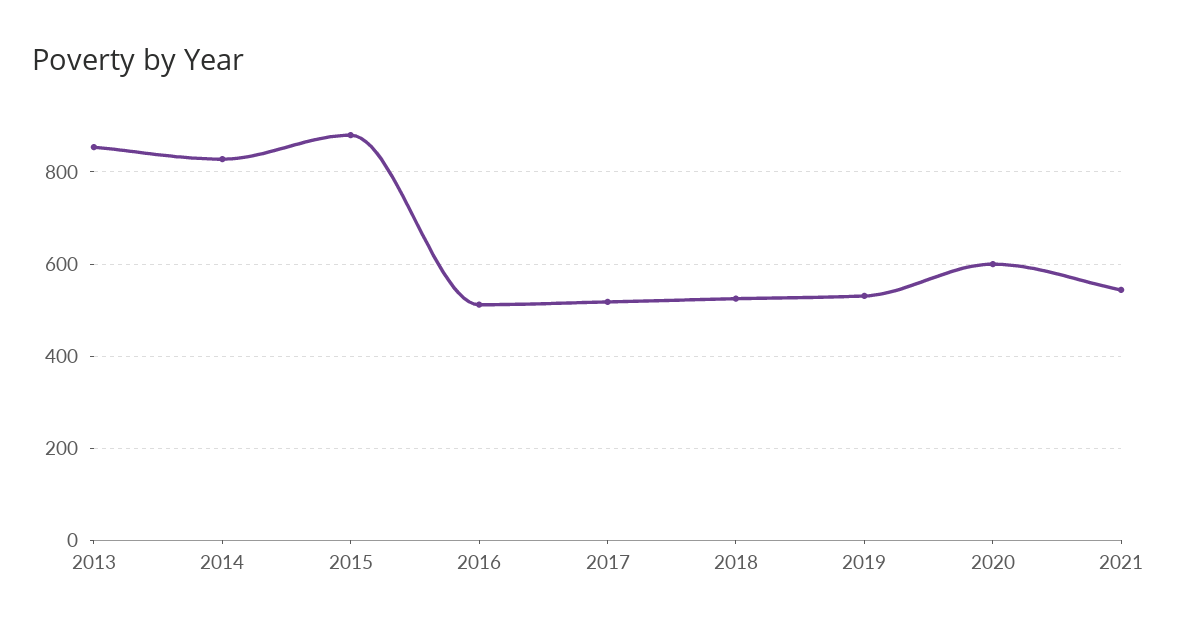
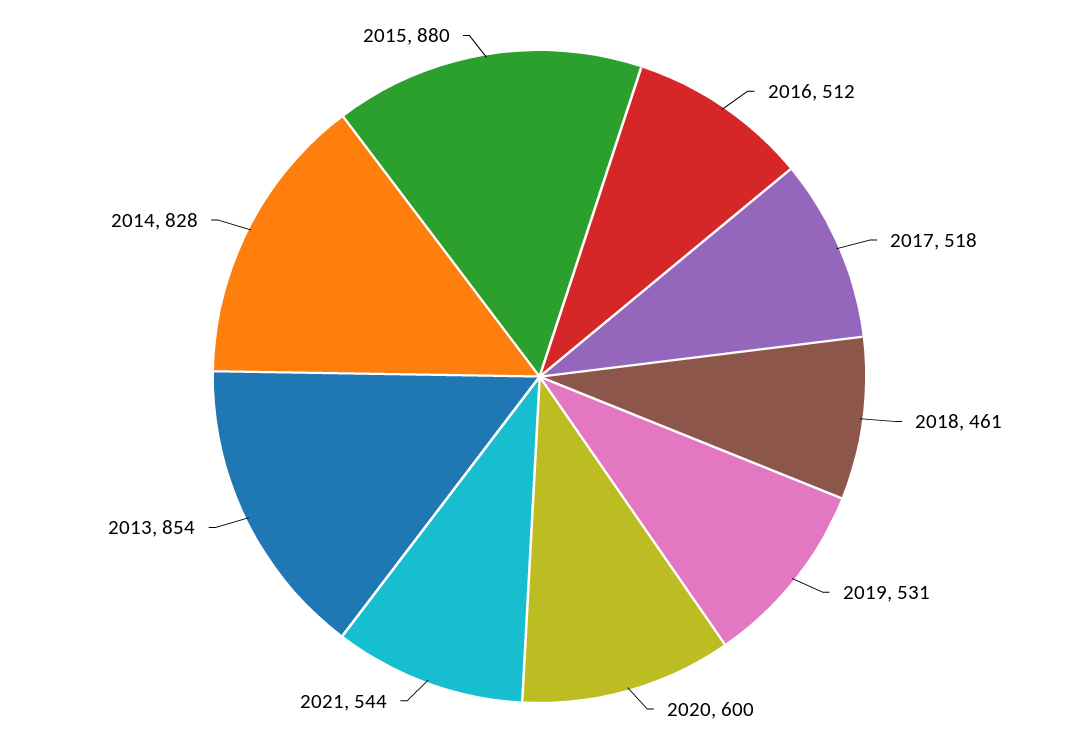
  {
    "2013": 854,
    "2014": 828,
    "2015": 880,
    "2016": 512,
    "2017": 518,
-   "2018": 520,
+   "2018": 461,
    "2019": 531,
    "2020": 600,
    "2021": 544
  }

